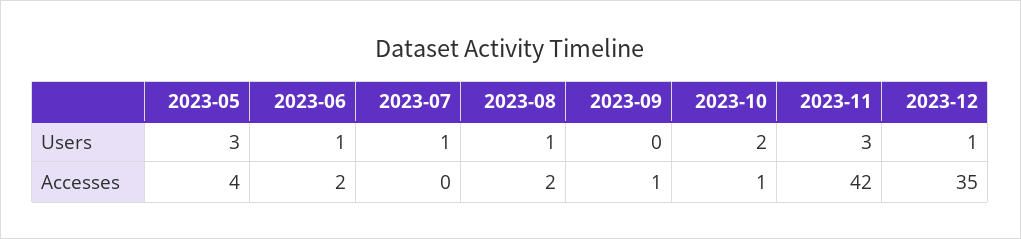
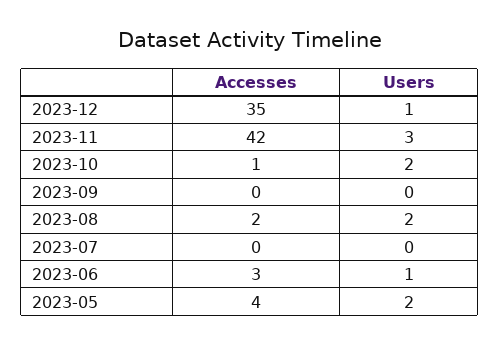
  {
    "2023-05": {
-     "Users": 3,
+     "Users": 2,
      "Accesses": 4
    },
    "2023-06": {
      "Users": 1,
-     "Accesses": 2
+     "Accesses": 3
    },
    "2023-07": {
-     "Users": 1,
+     "Users": 0,
      "Accesses": 0
    },
    "2023-08": {
-     "Users": 1,
+     "Users": 2,
      "Accesses": 2
    },
    "2023-09": {
      "Users": 0,
-     "Accesses": 1
+     "Accesses": 0
    },
    "2023-10": {
      "Users": 2,
      "Accesses": 1
    },
    "2023-11": {
      "Users": 3,
      "Accesses": 42
    },
    "2023-12": {
      "Users": 1,
      "Accesses": 35
    }
  }

